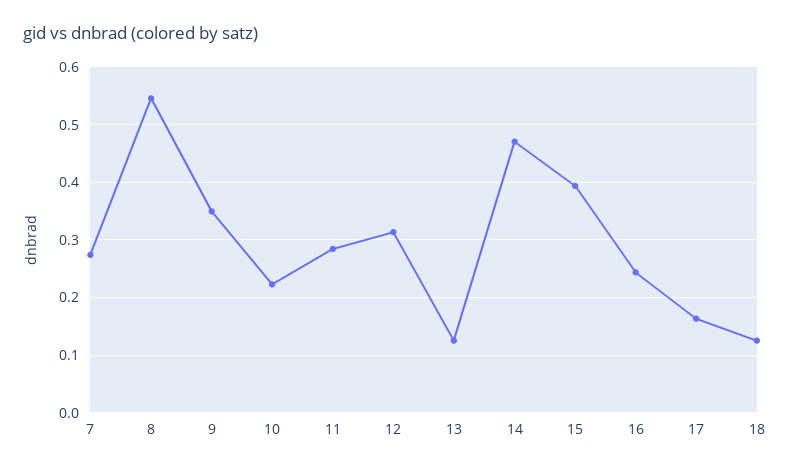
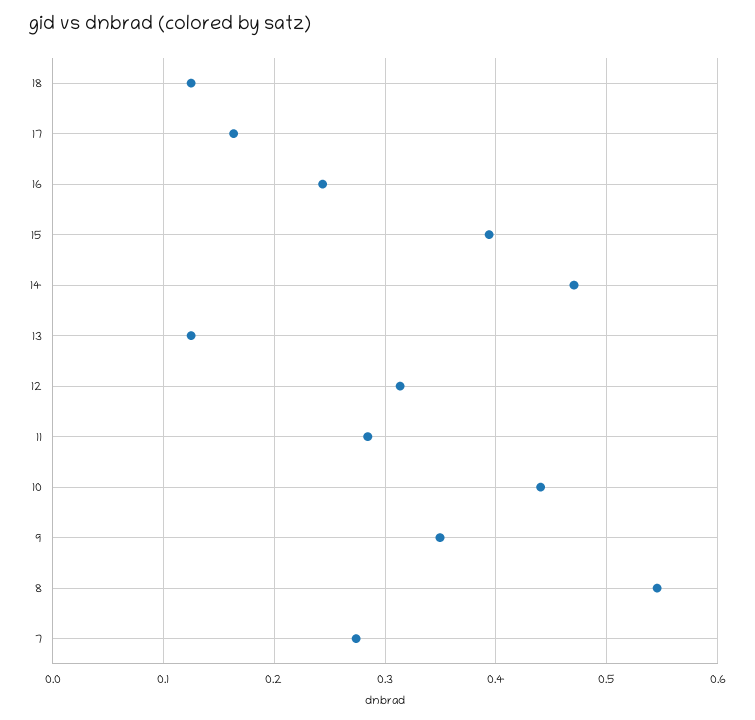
  {
    "7": 0.27,
    "8": 0.55,
    "9": 0.35,
-   "10": 0.22,
+   "10": 0.44,
    "11": 0.28,
    "12": 0.31,
    "13": 0.13,
    "14": 0.47,
    "15": 0.39,
    "16": 0.24,
    "17": 0.16,
    "18": 0.13
  }

